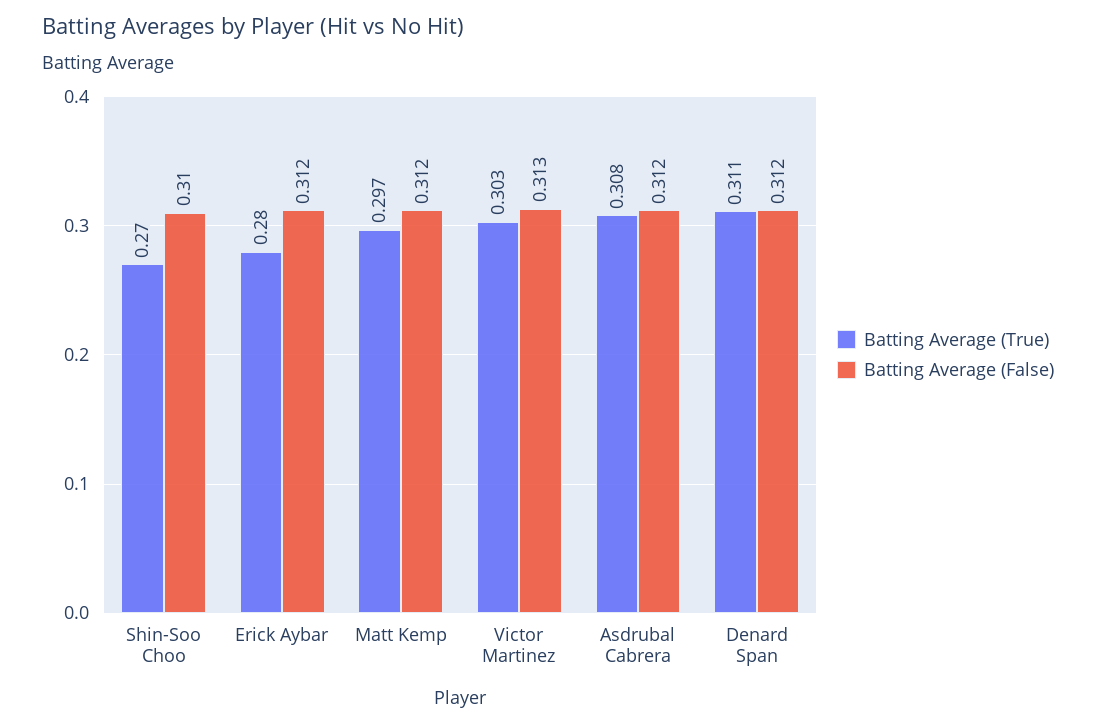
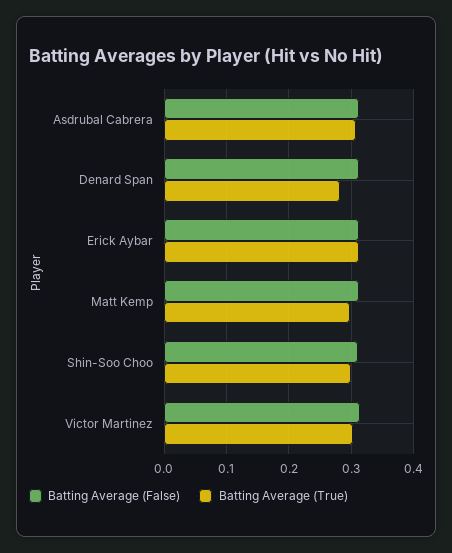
  {
    "Batting Average (True)": {
-     "Shin-Soo Choo": 0.27,
+     "Shin-Soo Choo": 0.3,
-     "Erick Aybar": 0.28,
+     "Erick Aybar": 0.31,
      "Matt Kemp": 0.297,
      "Victor Martinez": 0.303,
      "Asdrubal Cabrera": 0.308,
-     "Denard Span": 0.311
+     "Denard Span": 0.28
    },
    "Batting Average (False)": {
      "Shin-Soo Choo": 0.31,
      "Erick Aybar": 0.312,
      "Matt Kemp": 0.312,
      "Victor Martinez": 0.313,
      "Asdrubal Cabrera": 0.312,
      "Denard Span": 0.312
    }
  }

